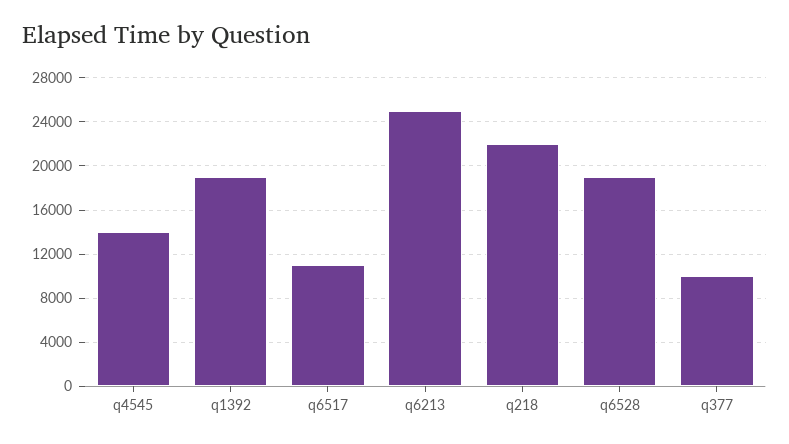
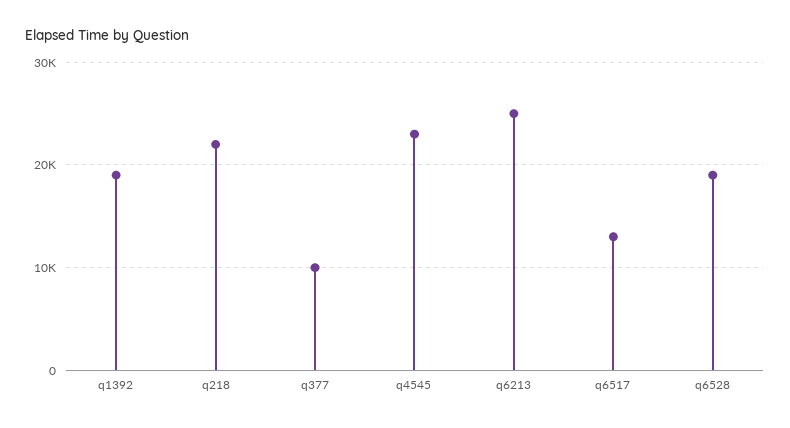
  {
-   "q4545": 14000,
+   "q4545": 23000,
    "q1392": 19000,
-   "q6517": 11000,
+   "q6517": 13000,
    "q6213": 25000,
    "q218": 22000,
    "q6528": 19000,
    "q377": 10000
  }

